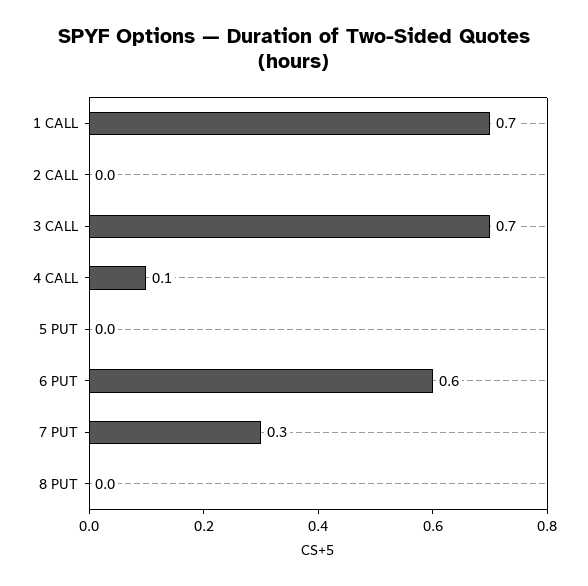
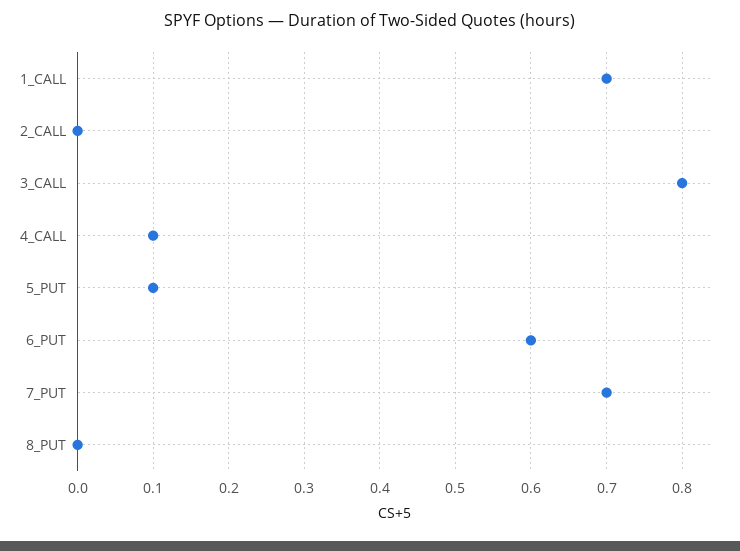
  {
    "1 CALL": 0.7,
    "2 CALL": 0,
-   "3 CALL": 0.7,
+   "3 CALL": 0.8,
    "4 CALL": 0.1,
-   "5 PUT": 0,
+   "5 PUT": 0.1,
    "6 PUT": 0.6,
-   "7 PUT": 0.3,
+   "7 PUT": 0.7,
    "8 PUT": 0
  }

